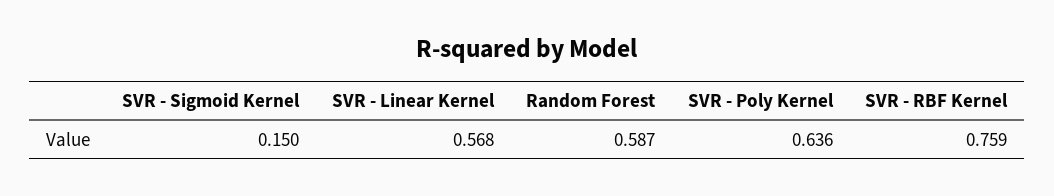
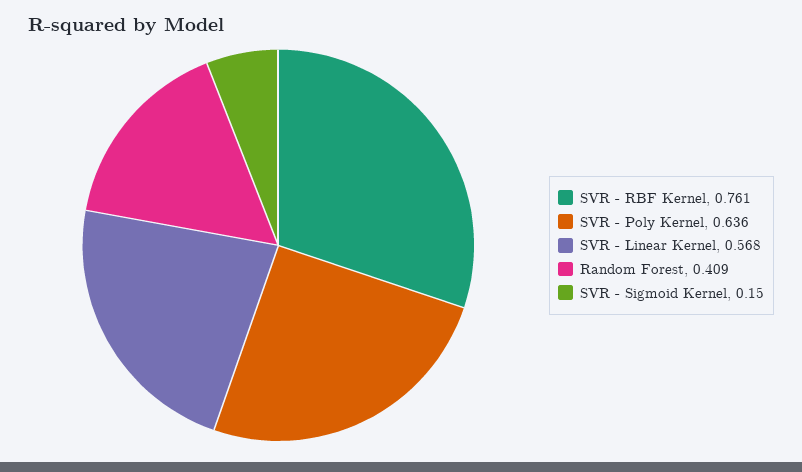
  {
    "SVR - Sigmoid Kernel": 0.15,
    "SVR - Linear Kernel": 0.568,
-   "Random Forest": 0.587,
+   "Random Forest": 0.409,
    "SVR - Poly Kernel": 0.636,
-   "SVR - RBF Kernel": 0.759
+   "SVR - RBF Kernel": 0.761
  }

